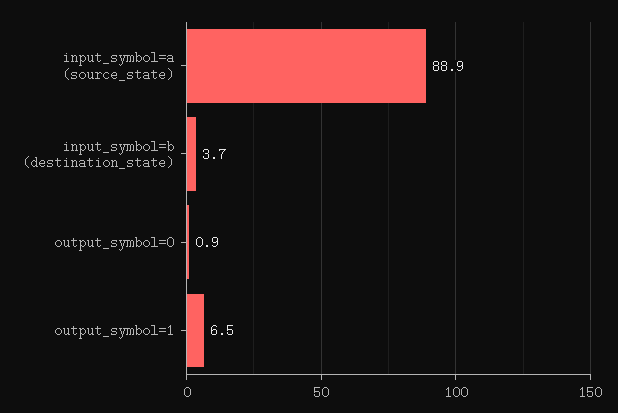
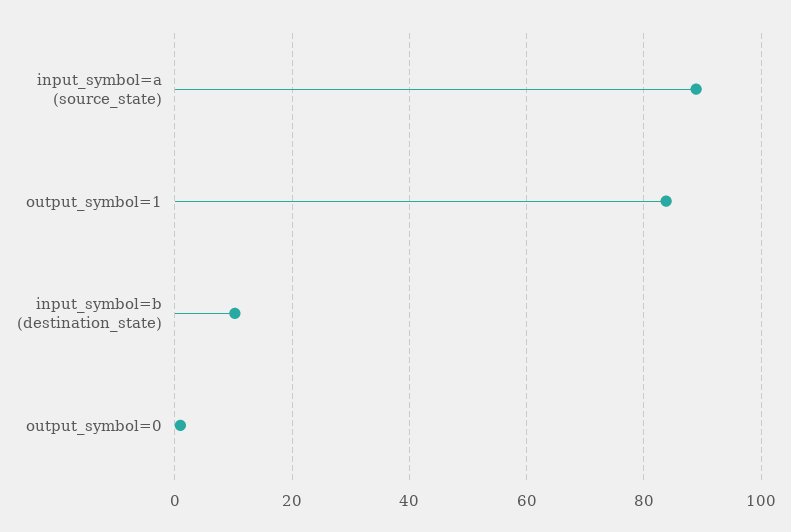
  {
    "input_symbol=a (source_state)": 88.9,
-   "input_symbol=b (destination_state)": 3.7,
+   "input_symbol=b (destination_state)": 10,
    "output_symbol=0": 0.9,
-   "output_symbol=1": 6.5
+   "output_symbol=1": 84
  }

